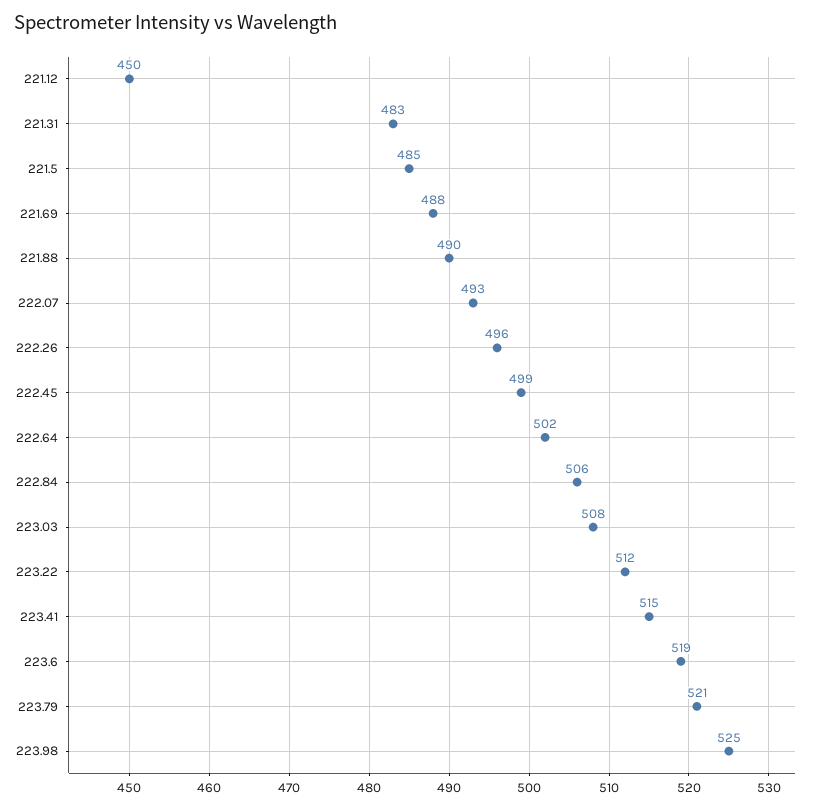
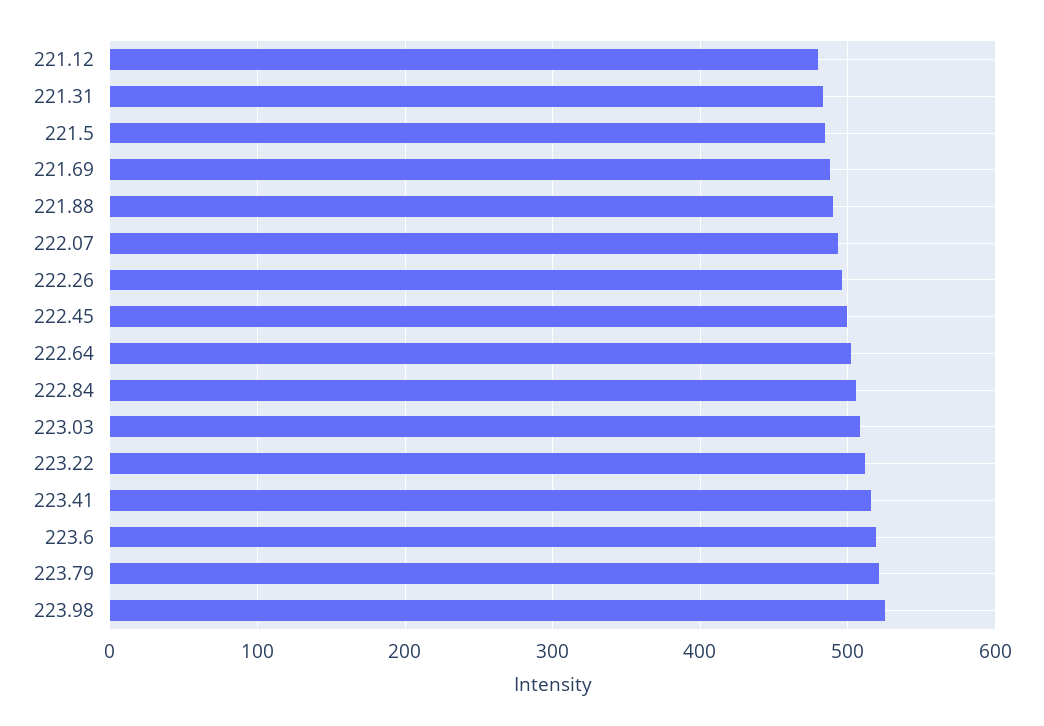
  {
-   "221.12": 450,
+   "221.12": 480,
    "221.31": 483,
    "221.5": 485,
    "221.69": 488,
    "221.88": 490,
    "222.07": 493,
    "222.26": 496,
    "222.45": 499,
    "222.64": 502,
    "222.84": 506,
    "223.03": 508,
    "223.22": 512,
    "223.41": 515,
    "223.6": 519,
    "223.79": 521,
    "223.98": 525
  }

